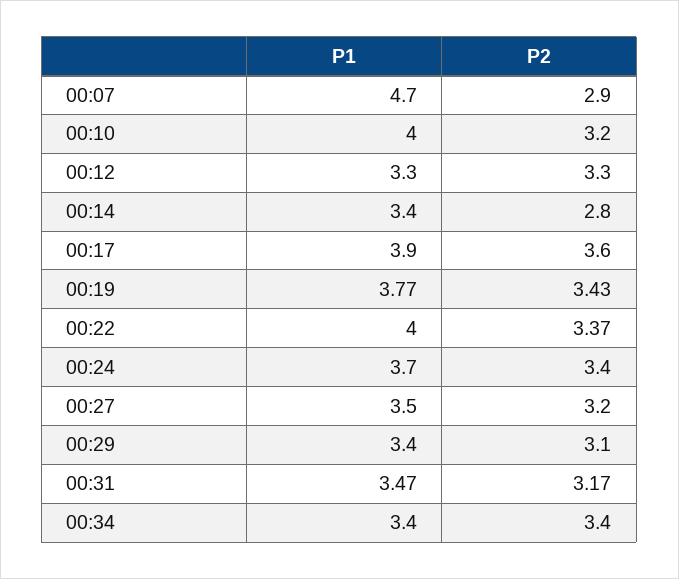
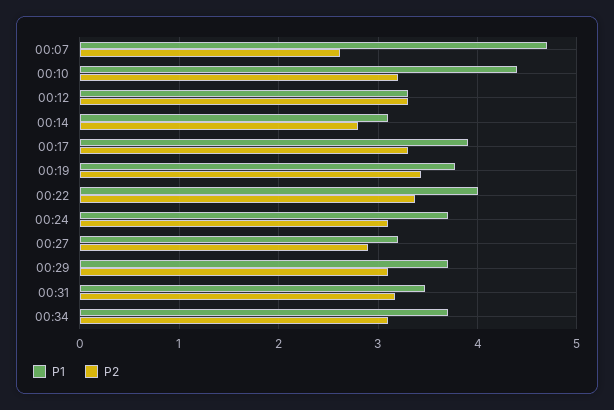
  {
    "P1": {
      "00:07": 4.7,
-     "00:10": 4,
+     "00:10": 4.4,
      "00:12": 3.3,
-     "00:14": 3.4,
+     "00:14": 3.1,
      "00:17": 3.9,
      "00:19": 3.77,
      "00:22": 4,
      "00:24": 3.7,
-     "00:27": 3.5,
+     "00:27": 3.2,
-     "00:29": 3.4,
+     "00:29": 3.7,
      "00:31": 3.47,
-     "00:34": 3.4
+     "00:34": 3.7
    },
    "P2": {
-     "00:07": 2.9,
+     "00:07": 2.6,
      "00:10": 3.2,
      "00:12": 3.3,
      "00:14": 2.8,
-     "00:17": 3.6,
+     "00:17": 3.3,
      "00:19": 3.43,
      "00:22": 3.37,
-     "00:24": 3.4,
+     "00:24": 3.1,
-     "00:27": 3.2,
+     "00:27": 2.9,
      "00:29": 3.1,
      "00:31": 3.17,
-     "00:34": 3.4
+     "00:34": 3.1
    }
  }

